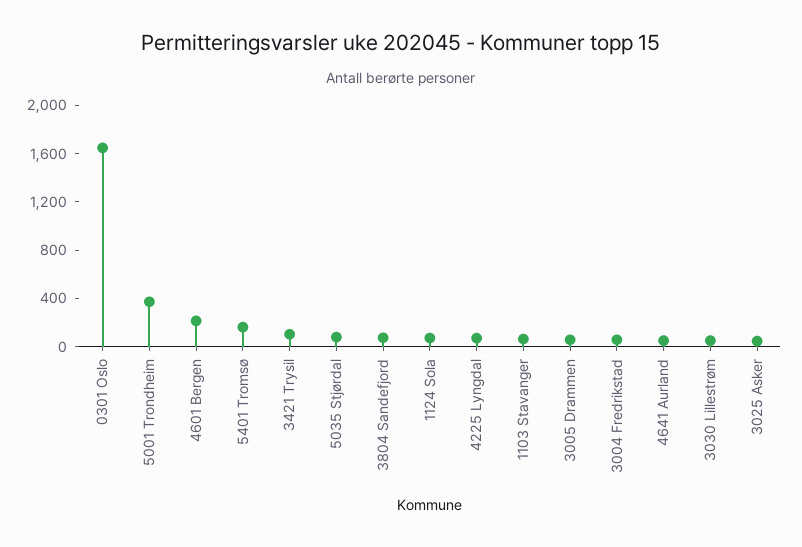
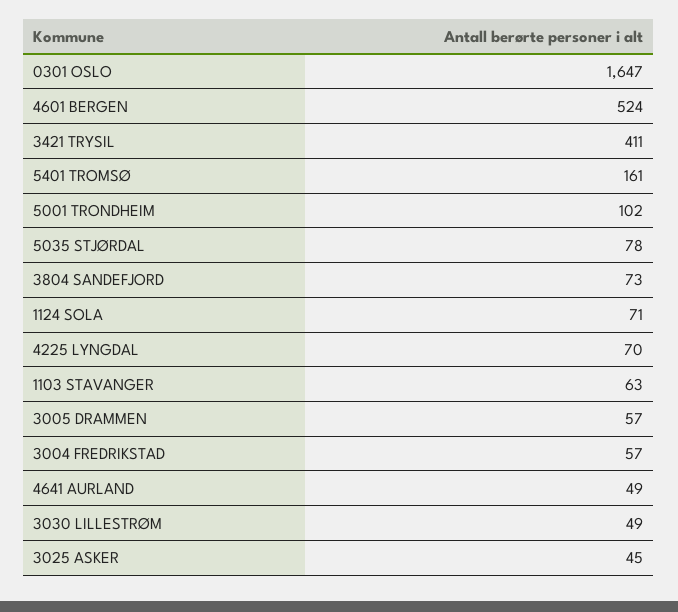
  {
    "0301 Oslo": 1647,
-   "5001 Trondheim": 400,
+   "5001 Trondheim": 102,
-   "4601 Bergen": 200,
+   "4601 Bergen": 524,
    "5401 Tromsø": 161,
-   "3421 Trysil": 100,
+   "3421 Trysil": 411,
    "5035 Stjørdal": 78,
    "3804 Sandefjord": 73,
    "1124 Sola": 71,
    "4225 Lyngdal": 70,
    "1103 Stavanger": 63,
    "3005 Drammen": 57,
    "3004 Fredrikstad": 57,
    "4641 Aurland": 49,
    "3030 Lillestrøm": 49,
    "3025 Asker": 45
  }

